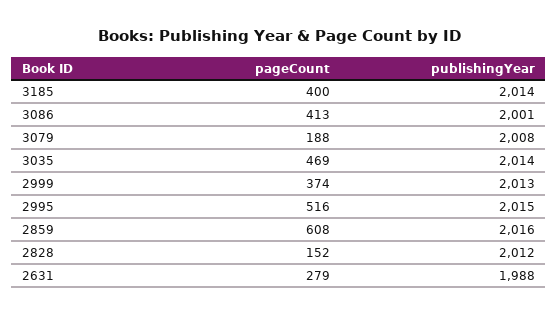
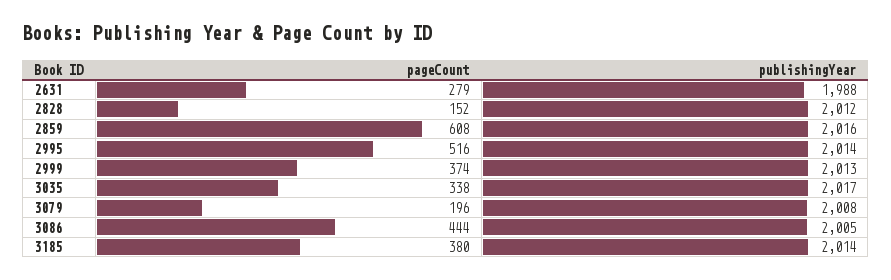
  {
    "pageCount": {
-     "3185": 400,
+     "3185": 380,
-     "3086": 413,
+     "3086": 444,
-     "3079": 188,
+     "3079": 196,
-     "3035": 469,
+     "3035": 338,
      "2999": 374,
      "2995": 516,
      "2859": 608,
      "2828": 152,
      "2631": 279
    },
    "publishingYear": {
      "3185": 2014,
-     "3086": 2001,
+     "3086": 2005,
      "3079": 2008,
-     "3035": 2014,
+     "3035": 2017,
      "2999": 2013,
-     "2995": 2015,
+     "2995": 2014,
      "2859": 2016,
      "2828": 2012,
      "2631": 1988
    }
  }

